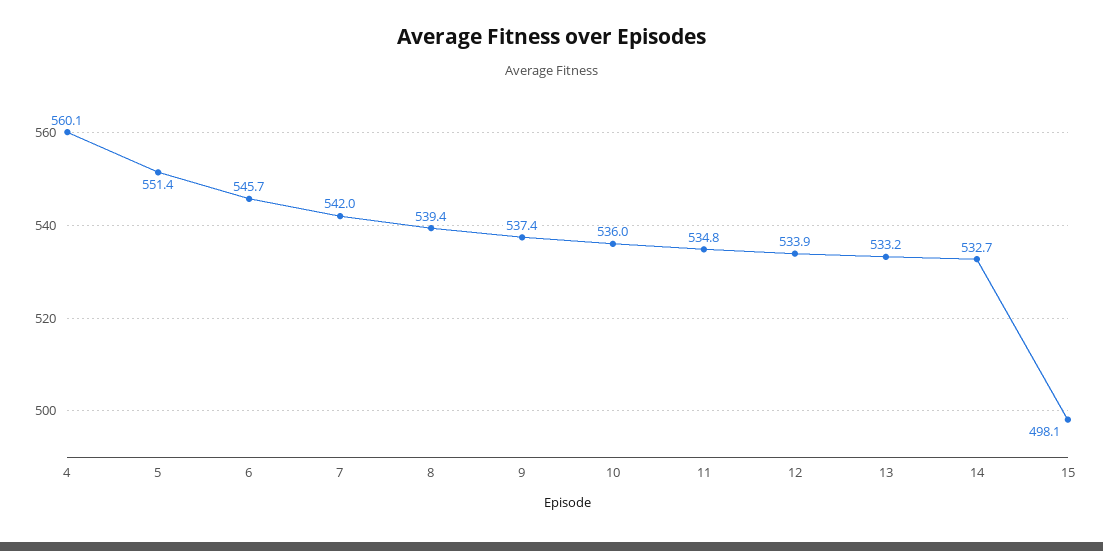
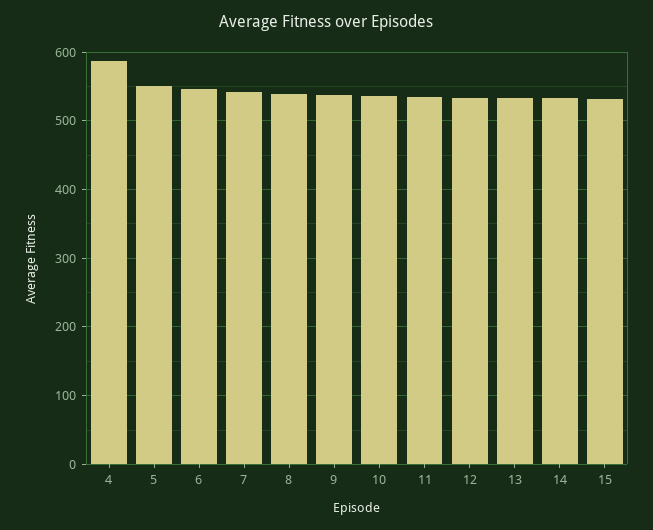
  {
-   "4": 560.1,
+   "4": 590,
    "5": 551.4,
    "6": 545.7,
    "7": 542,
    "8": 539.4,
    "9": 537.4,
    "10": 536,
    "11": 534.8,
    "12": 533.9,
    "13": 533.2,
    "14": 532.7,
-   "15": 498.1
+   "15": 530
  }

